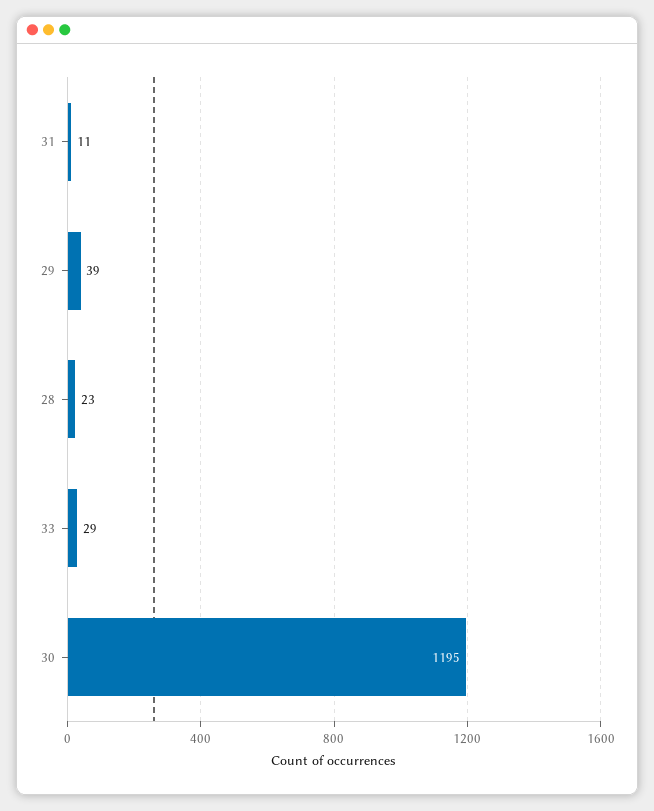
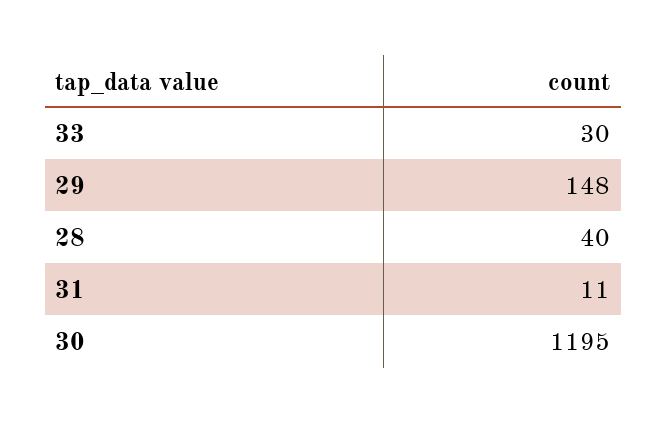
  {
    "31": 11,
-   "29": 39,
+   "29": 148,
-   "28": 23,
+   "28": 40,
-   "33": 29,
+   "33": 30,
    "30": 1195
  }

